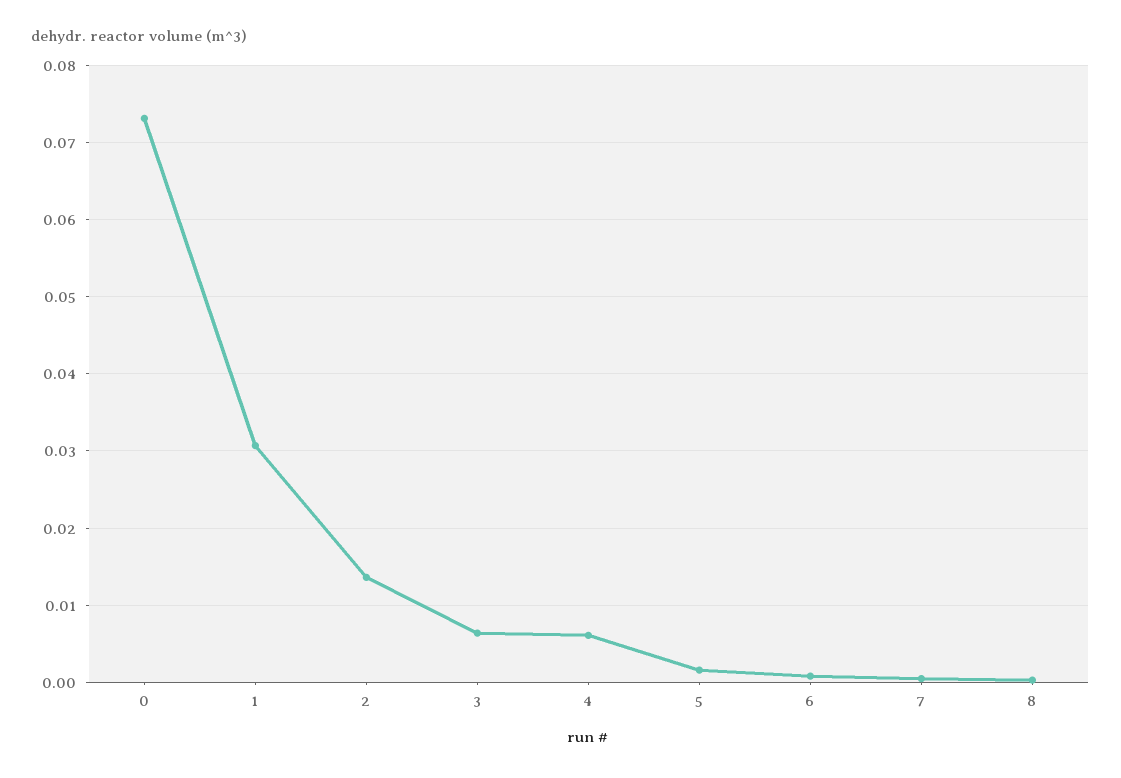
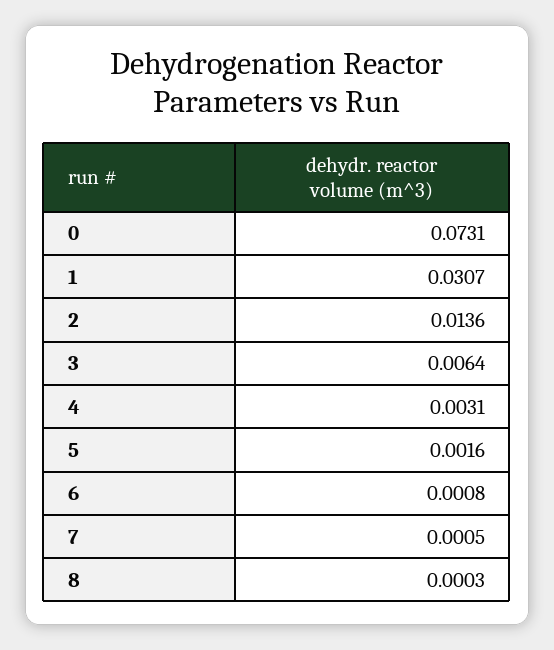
  {
    "0": 0.0731,
    "1": 0.0307,
    "2": 0.0136,
    "3": 0.0064,
-   "4": 0.006,
+   "4": 0.0031,
    "5": 0.0016,
    "6": 0.0008,
    "7": 0.0005,
    "8": 0.0003
  }

